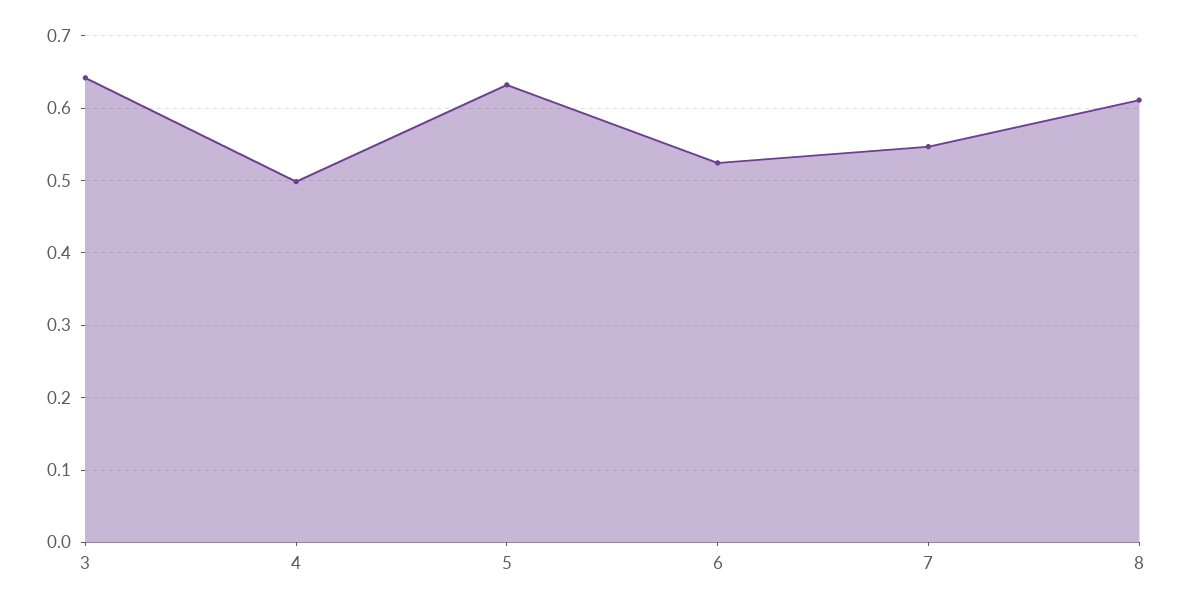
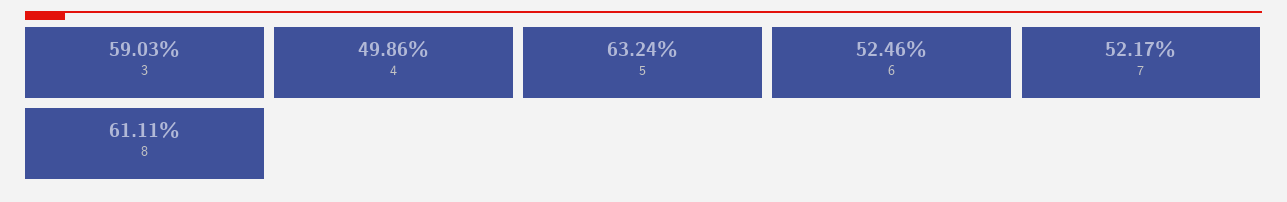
  {
-   "3": 0.64,
+   "3": 0.5903,
    "4": 0.4986,
    "5": 0.6324,
    "6": 0.5246,
-   "7": 0.55,
+   "7": 0.5217,
    "8": 0.6111
  }

